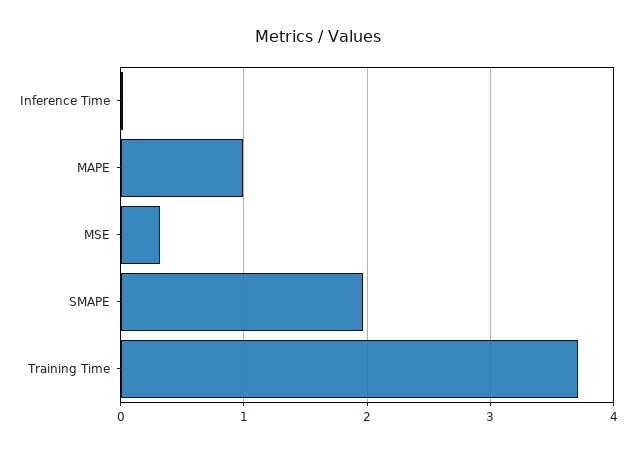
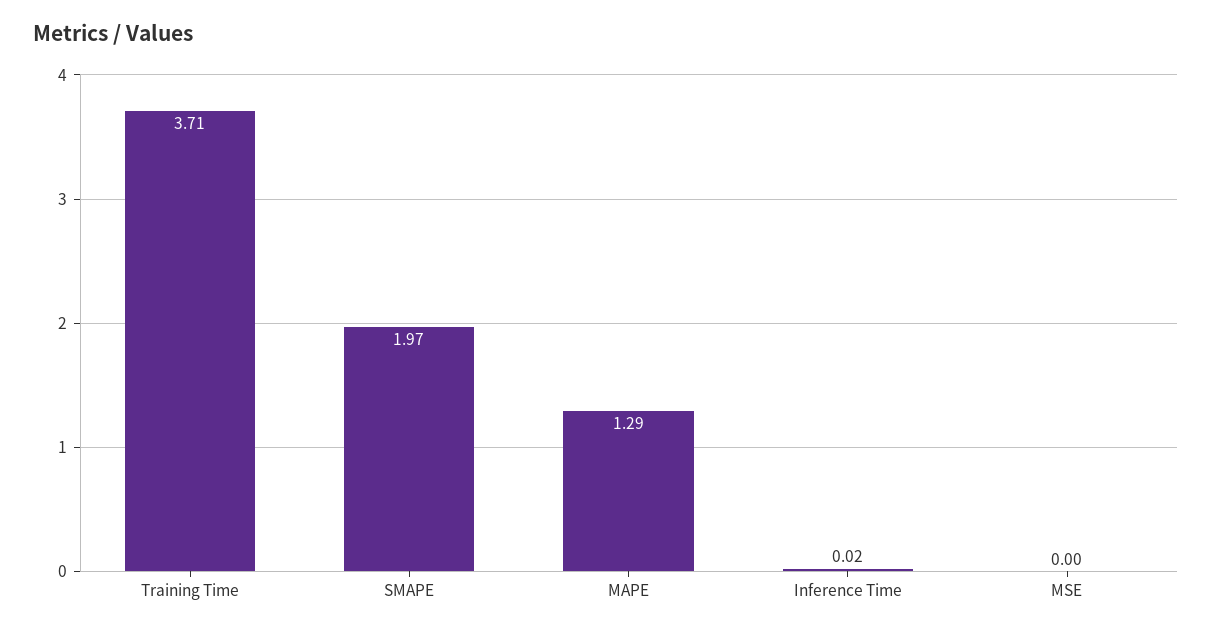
  {
    "Inference Time": 0.02,
-   "MAPE": 1,
+   "MAPE": 1.29,
-   "MSE": 0.3,
+   "MSE": 0,
    "SMAPE": 1.97,
    "Training Time": 3.71
  }

